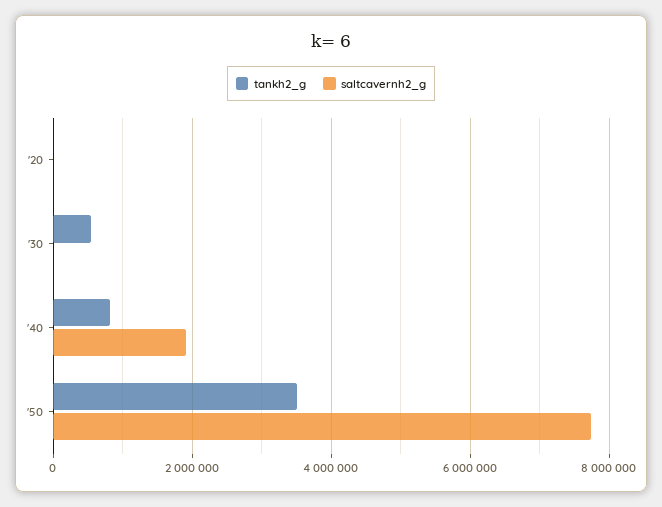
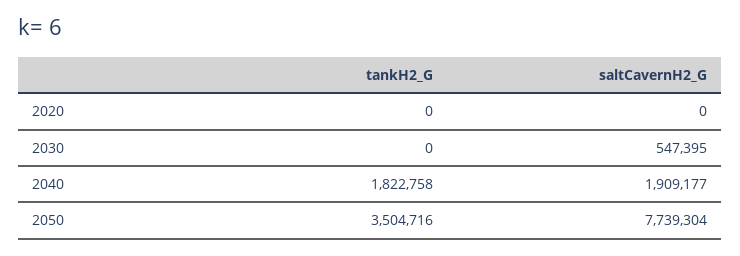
  {
    "tankh2_g": {
      "'20": 0,
-     "'30": 600000,
+     "'30": 0,
-     "'40": 800000,
+     "'40": 1822758,
      "'50": 3504716
    },
    "saltcavernh2_g": {
      "'20": 0,
-     "'30": 0,
+     "'30": 547395,
      "'40": 1909177,
      "'50": 7739304
    }
  }

